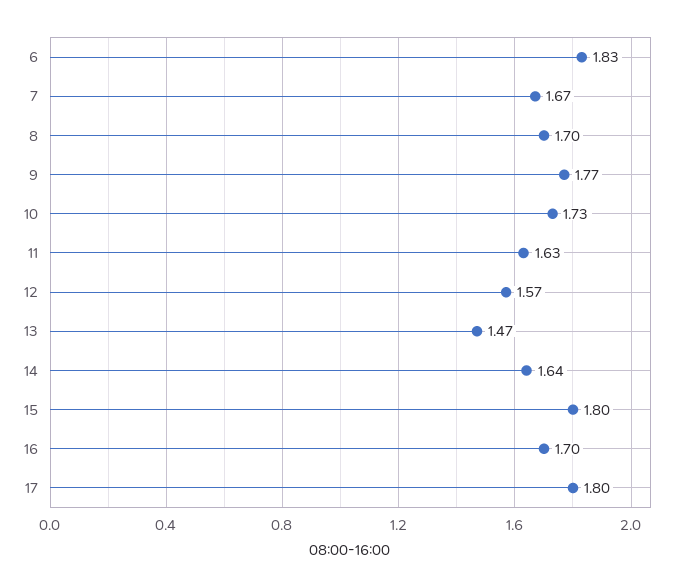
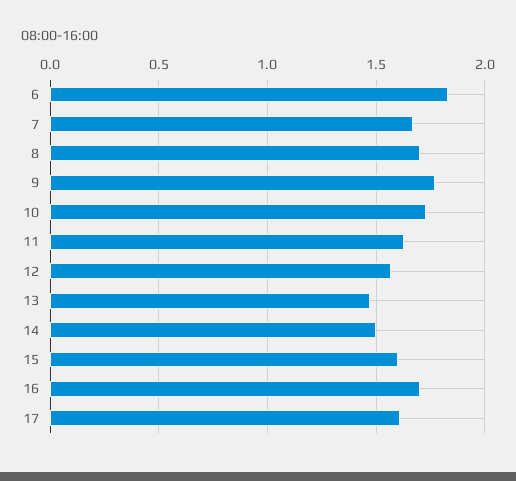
  {
    "6": 1.83,
    "7": 1.67,
    "8": 1.7,
    "9": 1.77,
    "10": 1.73,
    "11": 1.63,
    "12": 1.57,
    "13": 1.47,
-   "14": 1.64,
+   "14": 1.5,
-   "15": 1.8,
+   "15": 1.6,
    "16": 1.7,
-   "17": 1.8
+   "17": 1.6
  }

